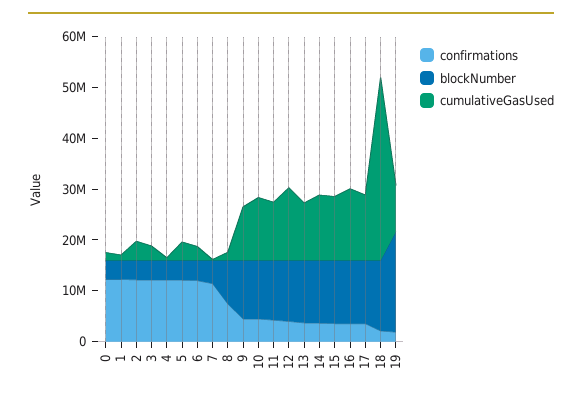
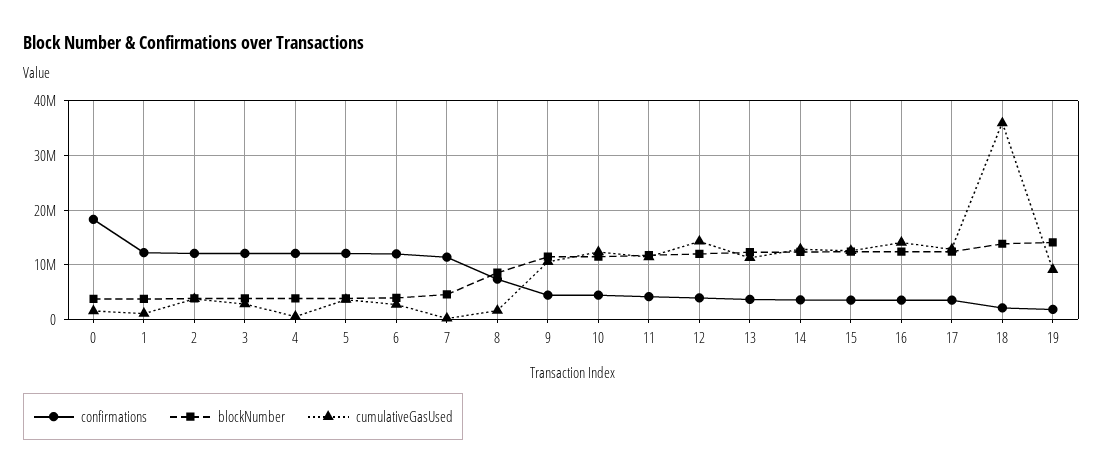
  {
    "confirmations": {
-     "0": 12000000,
+     "0": 18000000,
      "1": 12000000,
      "2": 12000000,
      "3": 12000000,
      "4": 12000000,
      "5": 12000000,
      "6": 12000000,
      "7": 12000000,
      "8": 8000000,
      "9": 4000000,
      "10": 4000000,
      "11": 4000000,
      "12": 4000000,
      "13": 4000000,
      "14": 4000000,
      "15": 4000000,
      "16": 4000000,
      "17": 4000000,
      "18": 2000000,
      "19": 2000000
    },
    "blockNumber": {
      "0": 4000000,
      "1": 4000000,
      "2": 4000000,
      "3": 4000000,
      "4": 4000000,
      "5": 4000000,
      "6": 4000000,
      "7": 4000000,
      "8": 8000000,
      "9": 12000000,
      "10": 12000000,
      "11": 12000000,
      "12": 12000000,
      "13": 12000000,
      "14": 12000000,
      "15": 12000000,
      "16": 12000000,
      "17": 12000000,
      "18": 14000000,
-     "19": 20000000
+     "19": 14000000
    },
    "cumulativeGasUsed": {
      "0": 2000000,
      "1": 2000000,
      "2": 4000000,
      "3": 2000000,
      "4": 0,
      "5": 4000000,
      "6": 2000000,
      "7": 0,
      "8": 2000000,
      "9": 10000000,
      "10": 12000000,
      "11": 12000000,
      "12": 14000000,
      "13": 12000000,
      "14": 12000000,
      "15": 12000000,
      "16": 14000000,
      "17": 12000000,
      "18": 36000000,
      "19": 10000000
    }
  }

